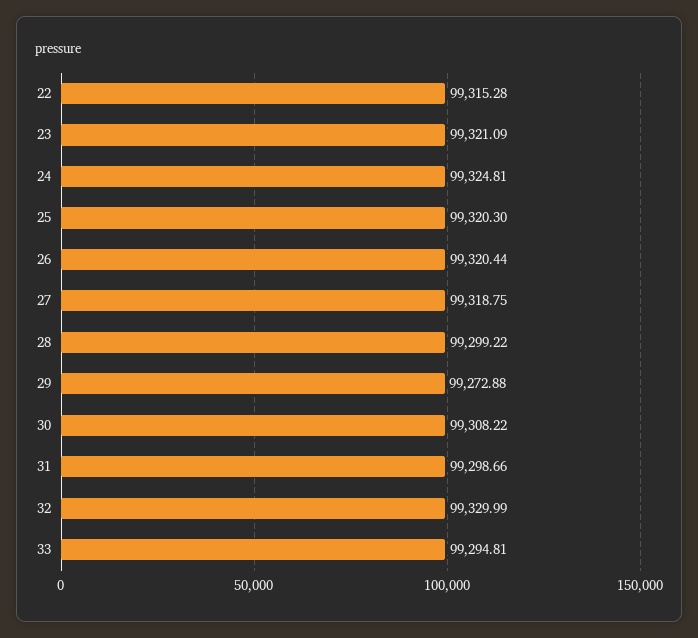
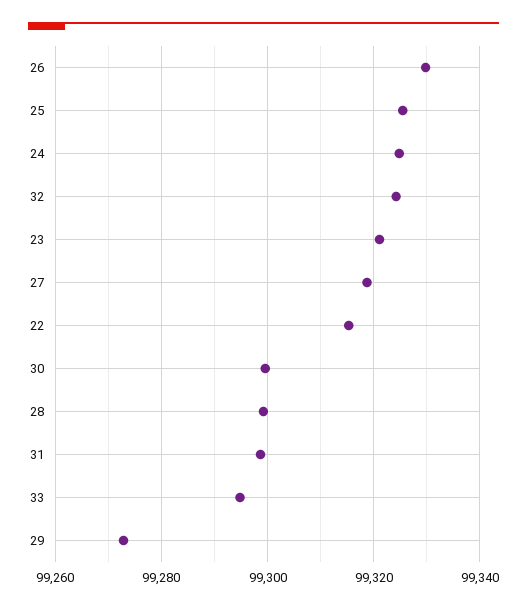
  {
    "22": 99315.28,
    "23": 99321.09,
    "24": 99324.81,
-   "25": 99320.3,
+   "25": 99326,
-   "26": 99320.44,
+   "26": 99330,
    "27": 99318.75,
    "28": 99299.22,
    "29": 99272.88,
-   "30": 99308.22,
+   "30": 99300,
    "31": 99298.66,
-   "32": 99329.99,
+   "32": 99324,
    "33": 99294.81
  }

